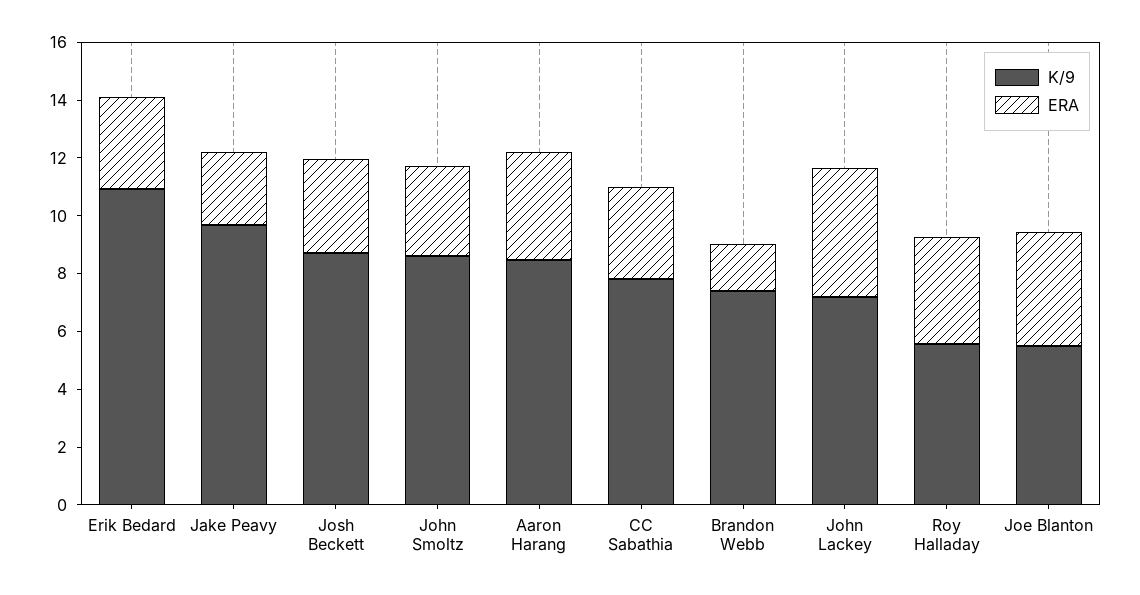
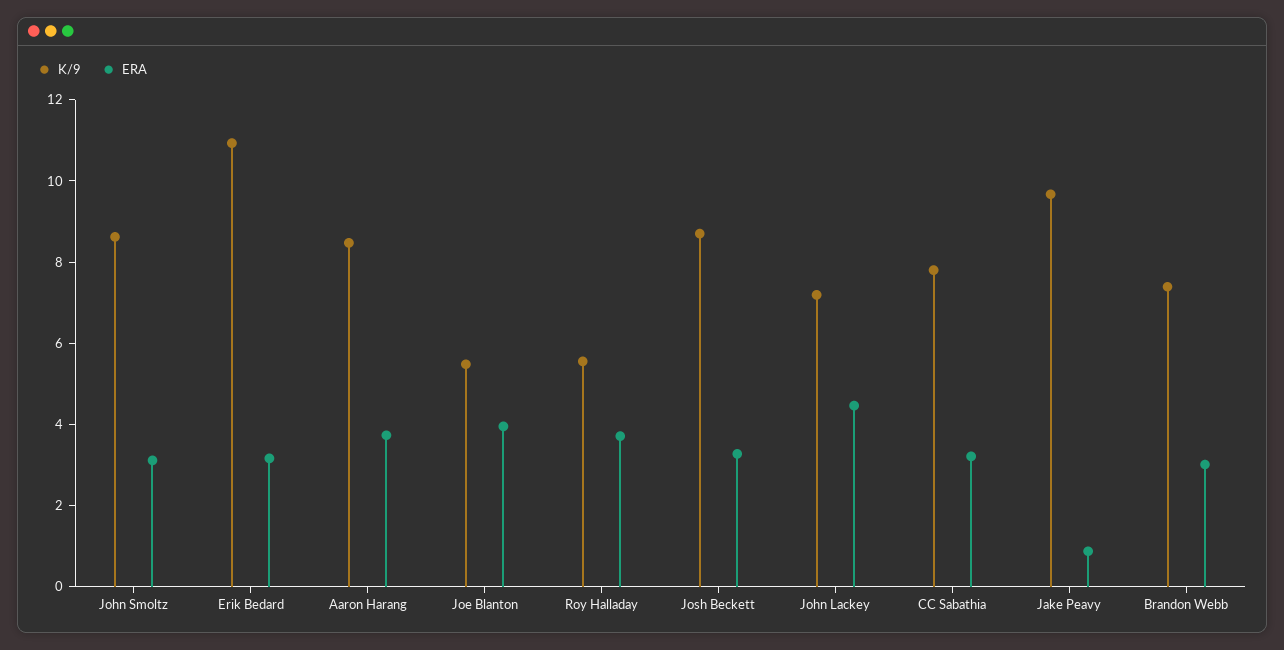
  {
    "K/9": {
      "Erik Bedard": 11,
      "Jake Peavy": 9.5,
      "Josh Beckett": 8.5,
      "John Smoltz": 8.5,
      "Aaron Harang": 8.5,
      "CC Sabathia": 8,
      "Brandon Webb": 7.5,
      "John Lackey": 7,
      "Roy Halladay": 5.5,
      "Joe Blanton": 5.5
    },
    "ERA": {
      "Erik Bedard": 3,
-     "Jake Peavy": 2.5,
+     "Jake Peavy": 1,
      "Josh Beckett": 3.5,
      "John Smoltz": 3,
      "Aaron Harang": 3.5,
      "CC Sabathia": 3,
-     "Brandon Webb": 1.5,
+     "Brandon Webb": 3,
      "John Lackey": 4.5,
      "Roy Halladay": 3.5,
      "Joe Blanton": 4
    }
  }

